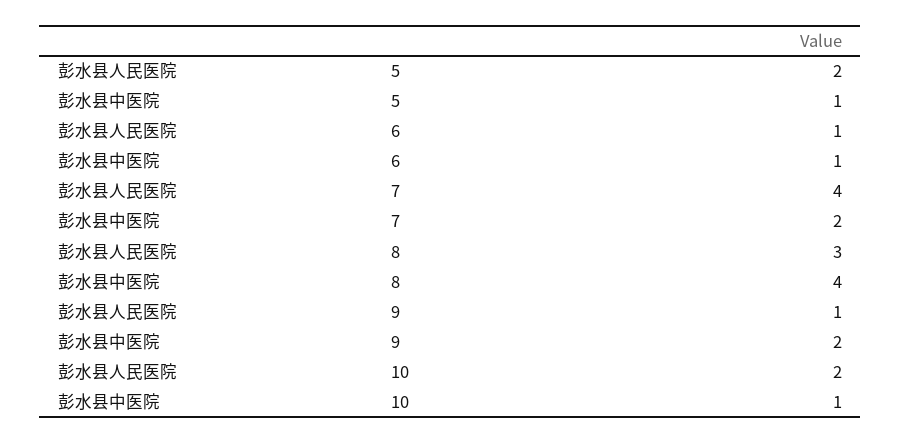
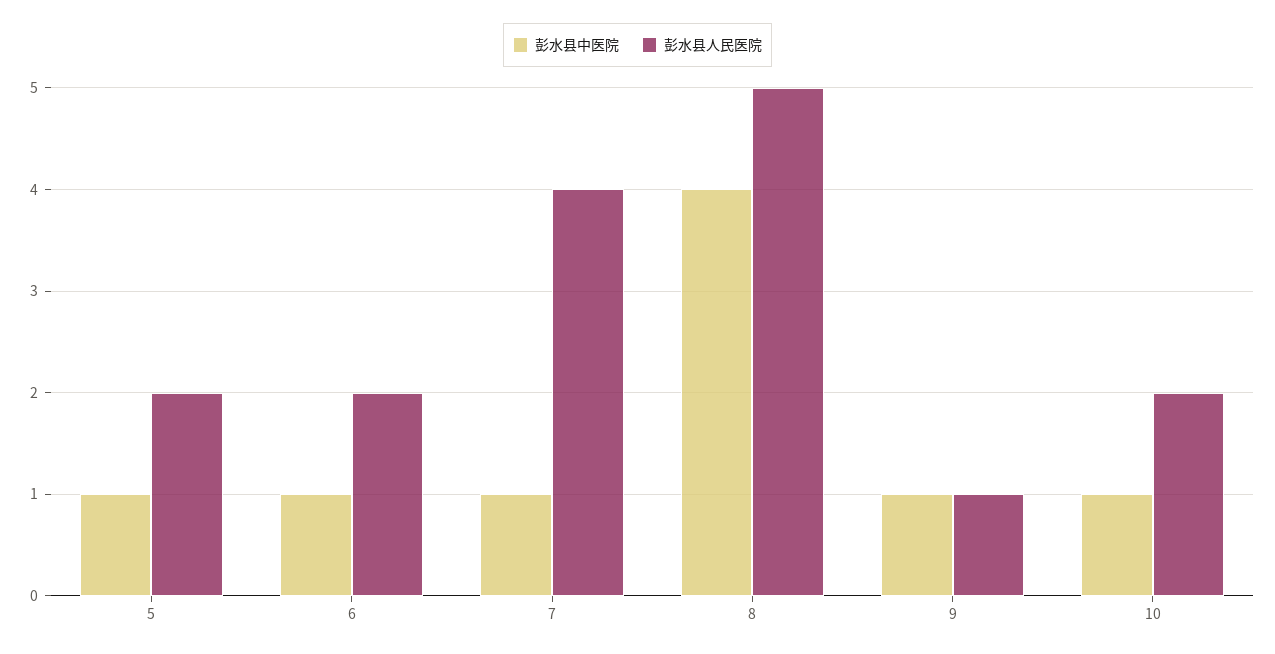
  {
    "彭水县人民医院": {
      "5": 2,
-     "6": 1,
+     "6": 2,
      "7": 4,
-     "8": 3,
+     "8": 5,
      "9": 1,
      "10": 2
    },
    "彭水县中医院": {
      "5": 1,
      "6": 1,
-     "7": 2,
+     "7": 1,
      "8": 4,
-     "9": 2,
+     "9": 1,
      "10": 1
    }
  }

